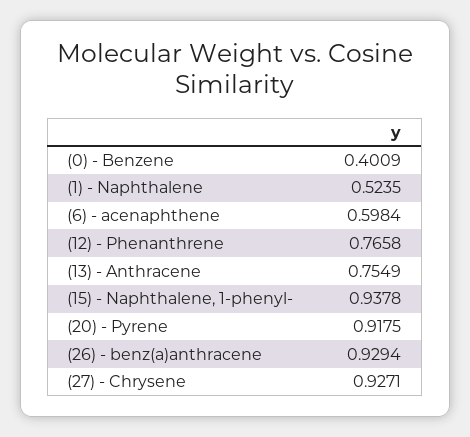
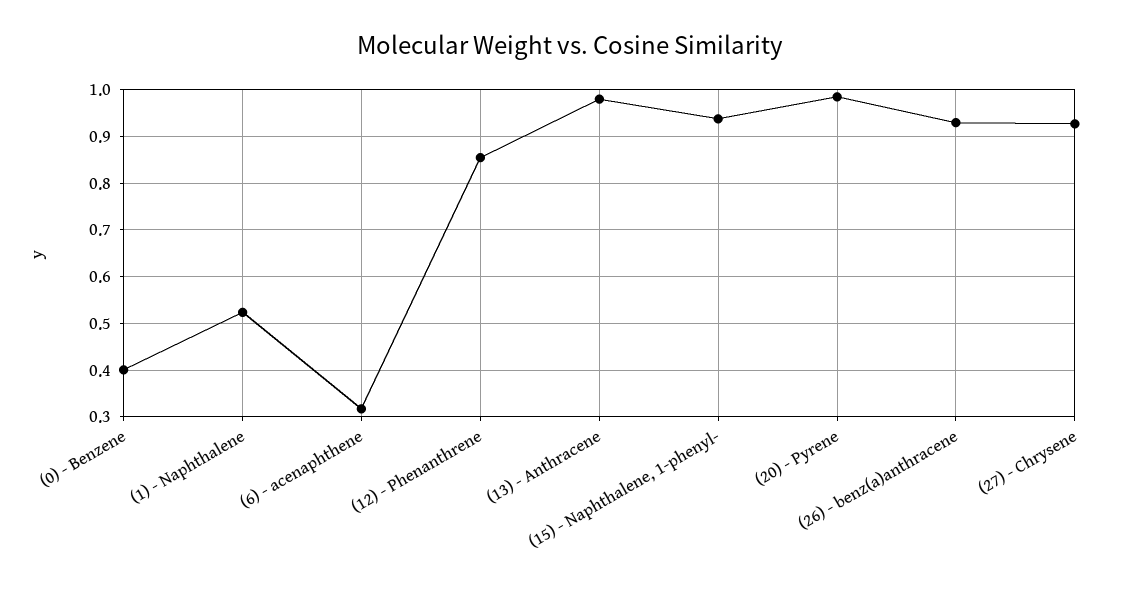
  {
    "(0) - Benzene": 0.4009,
    "(1) - Naphthalene": 0.5235,
-   "(6) - acenaphthene": 0.5984,
+   "(6) - acenaphthene": 0.32,
-   "(12) - Phenanthrene": 0.7658,
+   "(12) - Phenanthrene": 0.86,
-   "(13) - Anthracene": 0.7549,
+   "(13) - Anthracene": 0.98,
    "(15) - Naphthalene, 1-phenyl-": 0.9378,
-   "(20) - Pyrene": 0.9175,
+   "(20) - Pyrene": 0.98,
    "(26) - benz(a)anthracene": 0.9294,
    "(27) - Chrysene": 0.9271
  }

